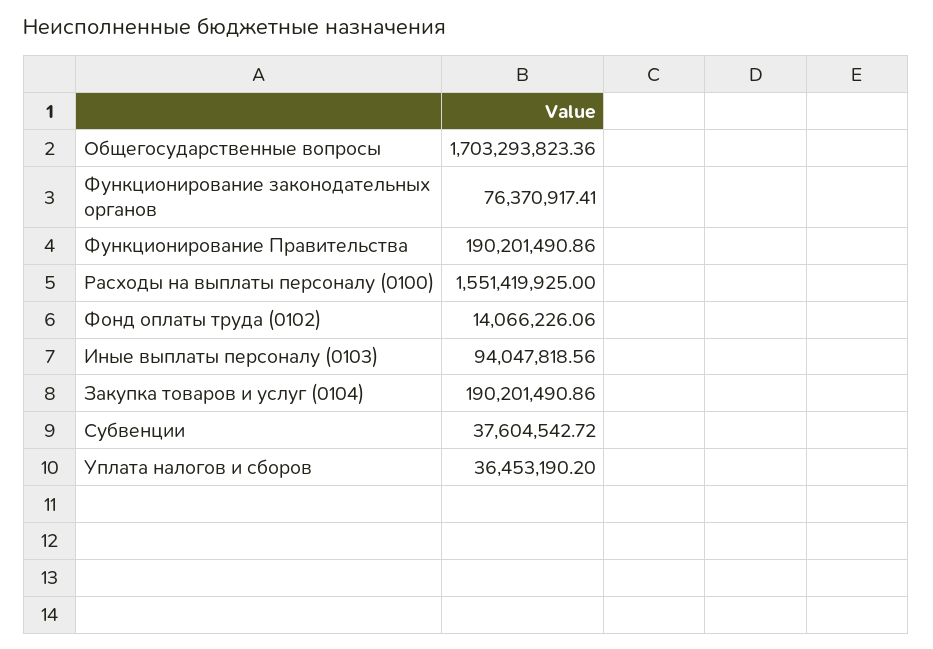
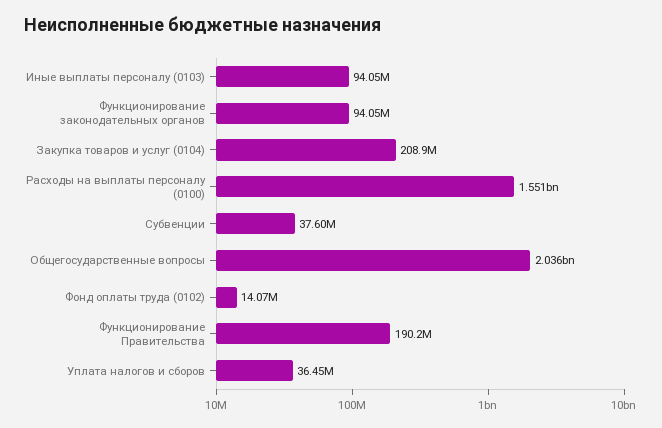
  {
-   "Общегосударственные вопросы": 1703293823.36,
+   "Общегосударственные вопросы": 2036000000,
-   "Функционирование законодательных органов": 76370917.41,
+   "Функционирование законодательных органов": 94050000,
    "Функционирование Правительства": 190201490.86,
    "Расходы на выплаты персоналу (0100)": 1551419925,
    "Фонд оплаты труда (0102)": 14066226.06,
    "Иные выплаты персоналу (0103)": 94047818.56,
-   "Закупка товаров и услуг (0104)": 190201490.86,
+   "Закупка товаров и услуг (0104)": 208900000,
    "Субвенции": 37604542.72,
    "Уплата налогов и сборов": 36453190.2
  }

